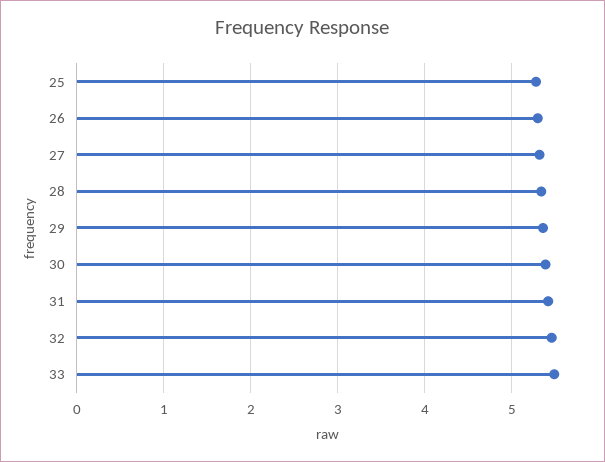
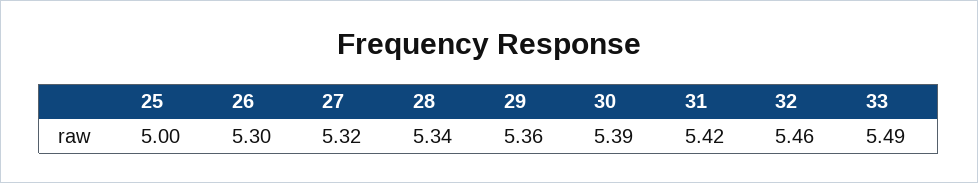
  {
-   "25": 5.3,
+   "25": 5,
    "26": 5.3,
    "27": 5.32,
    "28": 5.34,
    "29": 5.36,
    "30": 5.39,
    "31": 5.42,
    "32": 5.46,
    "33": 5.49
  }

